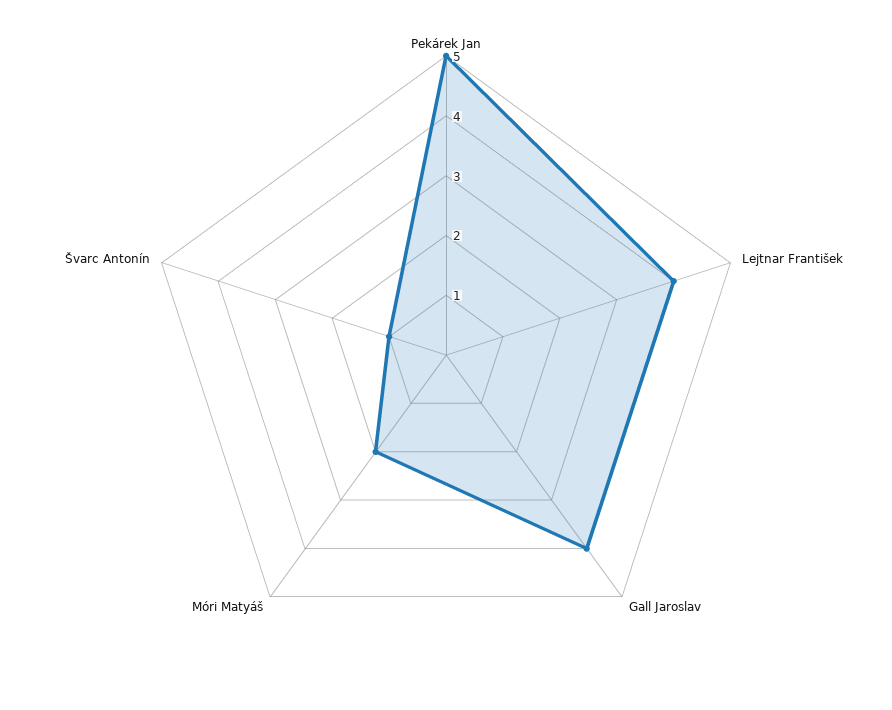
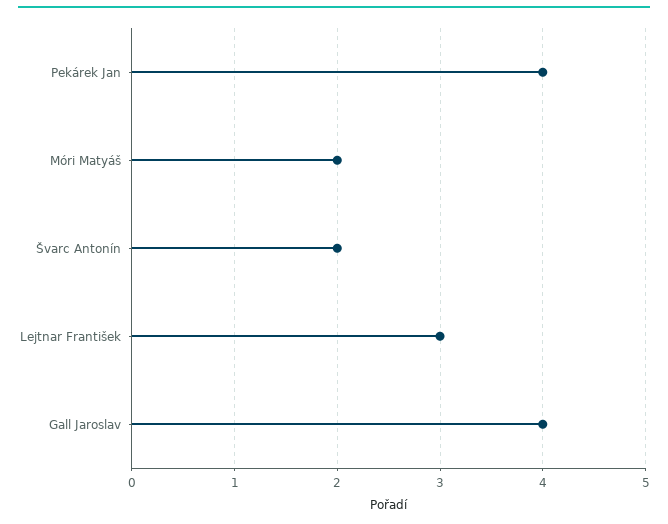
  {
-   "Pekárek Jan": 5,
+   "Pekárek Jan": 4,
-   "Lejtnar František": 4,
+   "Lejtnar František": 3,
    "Gall Jaroslav": 4,
    "Móri Matyáš": 2,
-   "Švarc Antonín": 1
+   "Švarc Antonín": 2
  }

